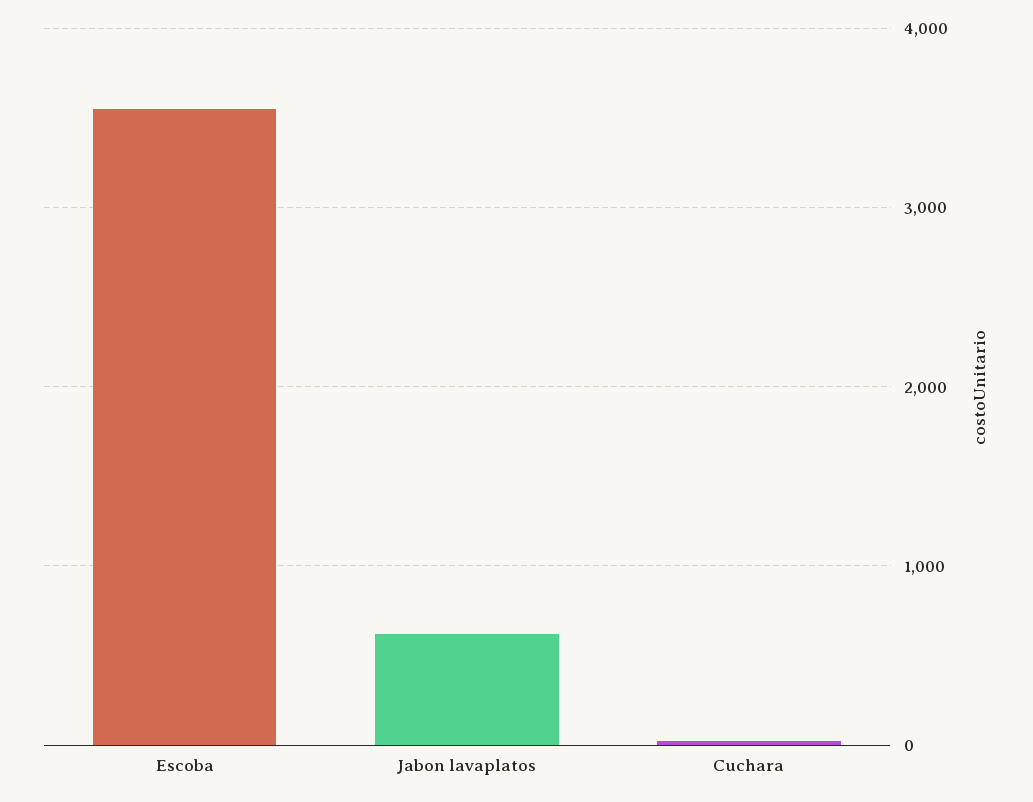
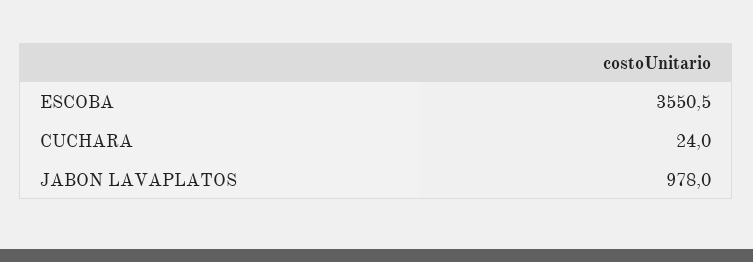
  {
    "Escoba": 3550.5,
-   "Jabon lavaplatos": 600,
+   "Jabon lavaplatos": 978,
    "Cuchara": 24
  }

